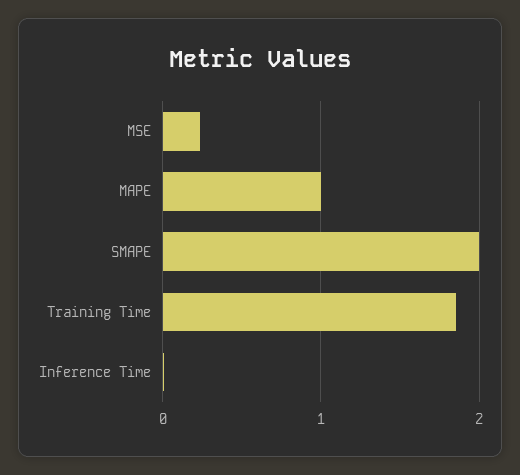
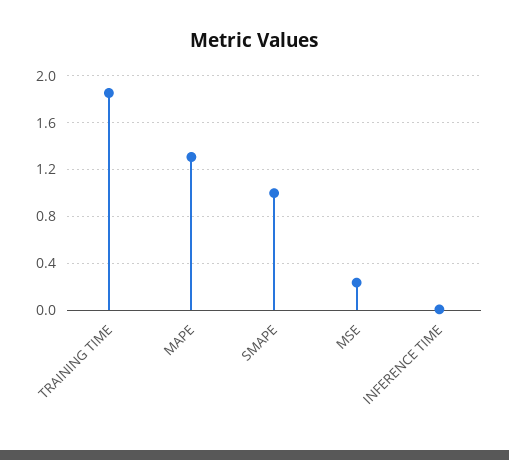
  {
    "MSE": 0.2,
-   "MAPE": 1,
+   "MAPE": 1.3,
-   "SMAPE": 2,
+   "SMAPE": 1,
    "Training Time": 1.9,
    "Inference Time": 0
  }

